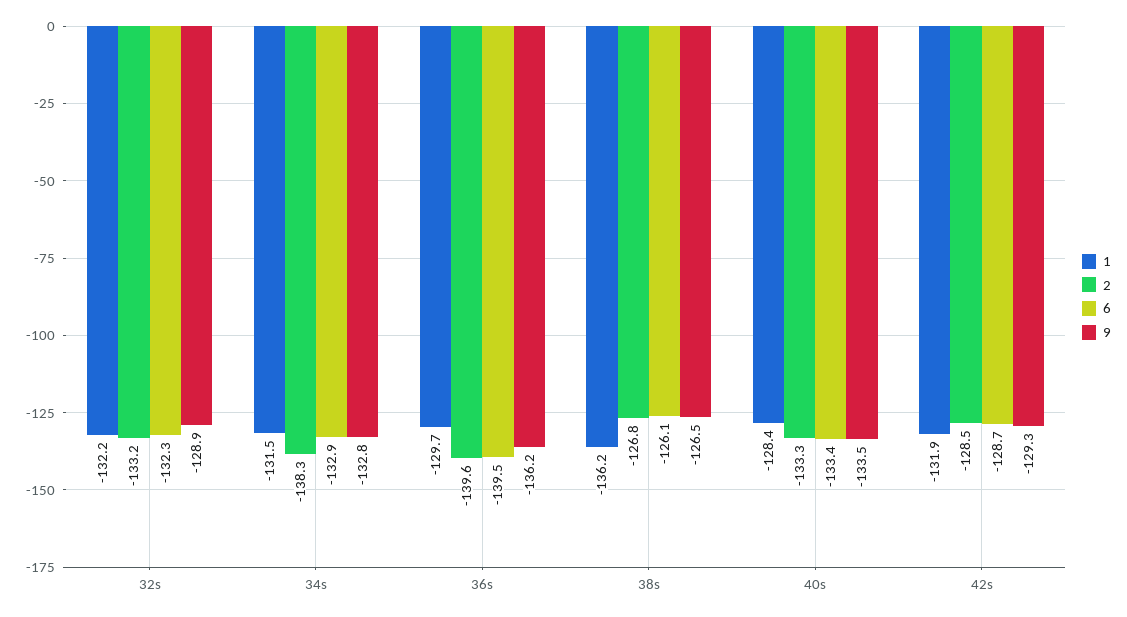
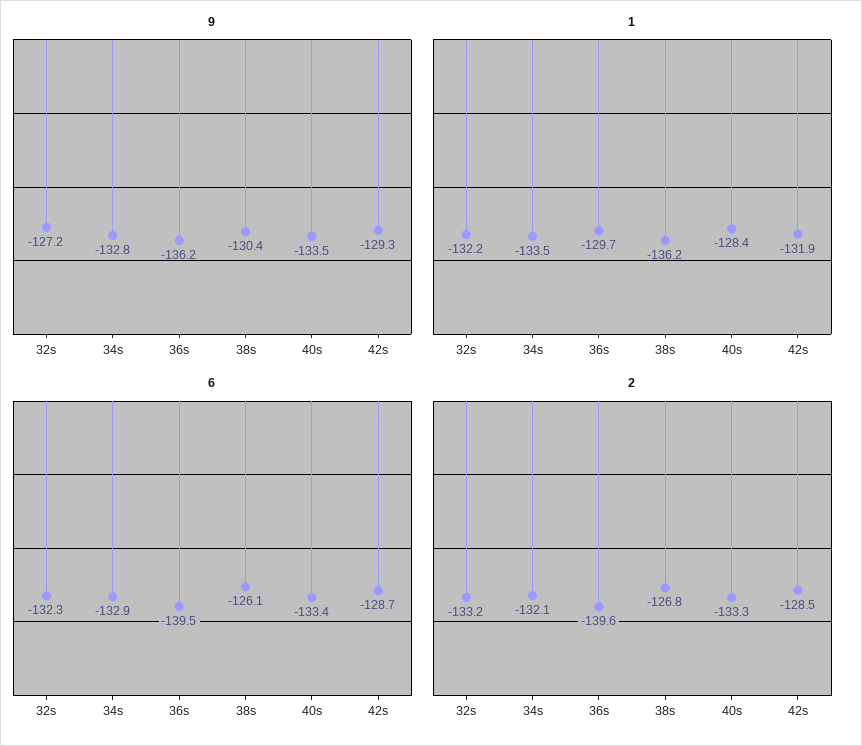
  {
    "1": {
      "32s": -132.2,
-     "34s": -131.5,
+     "34s": -133.5,
      "36s": -129.7,
      "38s": -136.2,
      "40s": -128.4,
      "42s": -131.9
    },
    "2": {
      "32s": -133.2,
-     "34s": -138.3,
+     "34s": -132.1,
      "36s": -139.6,
      "38s": -126.8,
      "40s": -133.3,
      "42s": -128.5
    },
    "6": {
      "32s": -132.3,
      "34s": -132.9,
      "36s": -139.5,
      "38s": -126.1,
      "40s": -133.4,
      "42s": -128.7
    },
    "9": {
-     "32s": -128.9,
+     "32s": -127.2,
      "34s": -132.8,
      "36s": -136.2,
-     "38s": -126.5,
+     "38s": -130.4,
      "40s": -133.5,
      "42s": -129.3
    }
  }

